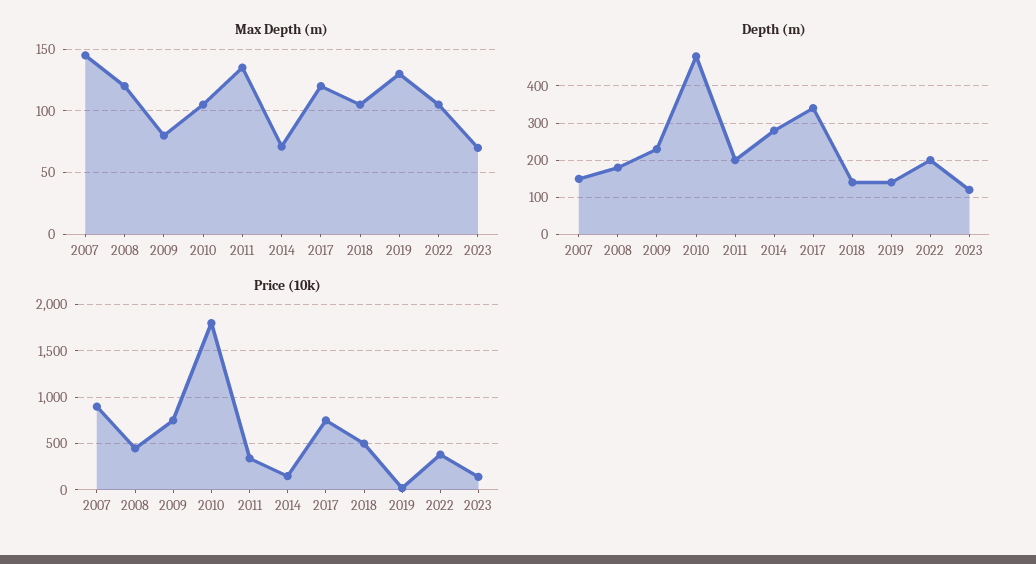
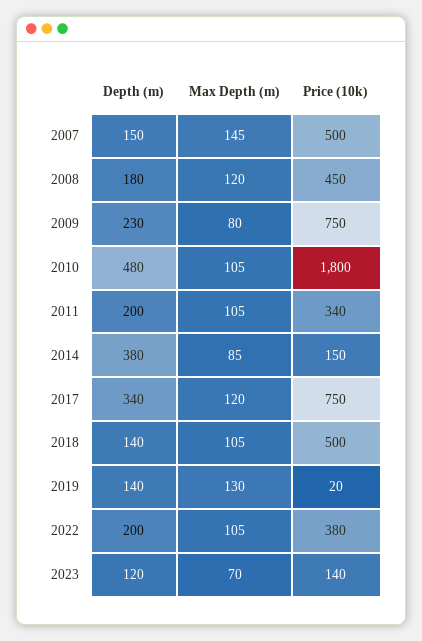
  {
    "Max Depth (m)": {
      "2007": 145,
      "2008": 120,
      "2009": 80,
      "2010": 105,
-     "2011": 135,
+     "2011": 105,
-     "2014": 70,
+     "2014": 85,
      "2017": 120,
      "2018": 105,
      "2019": 130,
      "2022": 105,
      "2023": 70
    },
    "Depth (m)": {
      "2007": 150,
      "2008": 180,
      "2009": 230,
      "2010": 480,
      "2011": 200,
-     "2014": 280,
+     "2014": 380,
      "2017": 340,
      "2018": 140,
      "2019": 140,
      "2022": 200,
      "2023": 120
    },
    "Price (10k)": {
-     "2007": 900,
+     "2007": 500,
      "2008": 450,
      "2009": 750,
      "2010": 1800,
      "2011": 340,
      "2014": 150,
      "2017": 750,
      "2018": 500,
      "2019": 20,
      "2022": 380,
      "2023": 140
    }
  }

